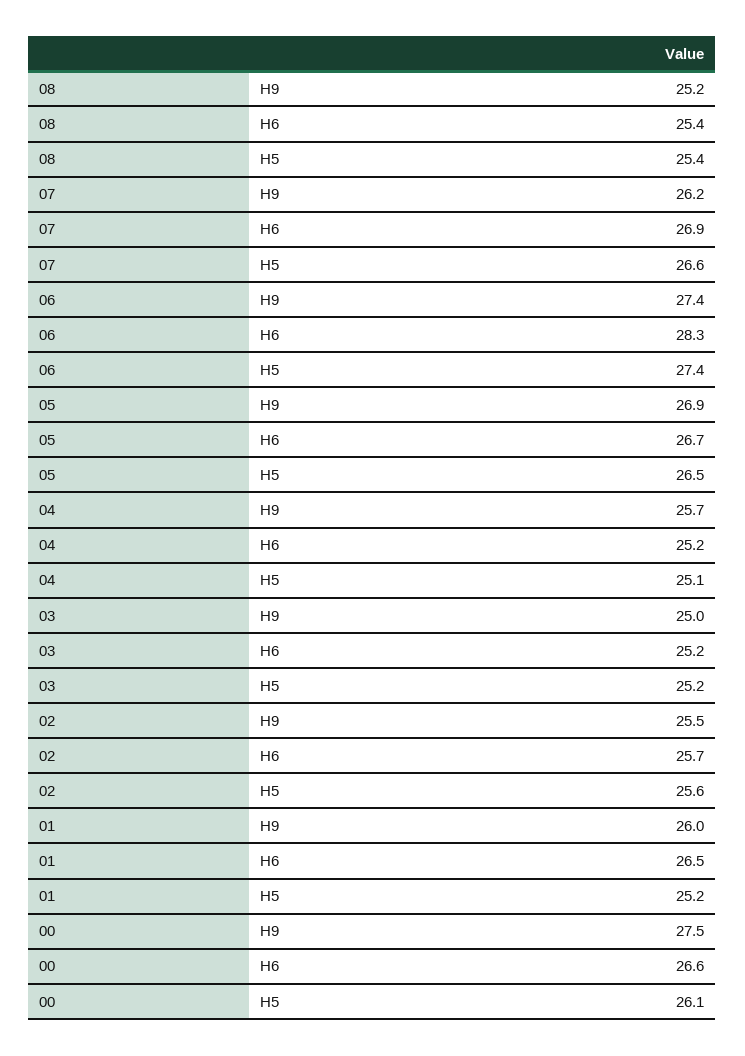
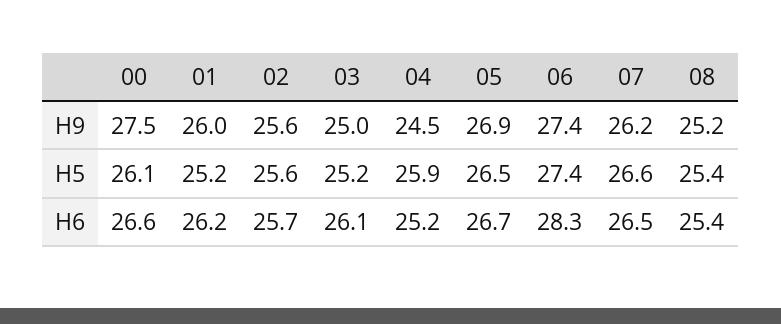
  {
    "08": {
      "H9": 25.2,
      "H6": 25.4,
      "H5": 25.4
    },
    "07": {
      "H9": 26.2,
-     "H6": 26.9,
+     "H6": 26.5,
      "H5": 26.6
    },
    "06": {
      "H9": 27.4,
      "H6": 28.3,
      "H5": 27.4
    },
    "05": {
      "H9": 26.9,
      "H6": 26.7,
      "H5": 26.5
    },
    "04": {
-     "H9": 25.7,
+     "H9": 24.5,
      "H6": 25.2,
-     "H5": 25.1
+     "H5": 25.9
    },
    "03": {
      "H9": 25,
-     "H6": 25.2,
+     "H6": 26.1,
      "H5": 25.2
    },
    "02": {
-     "H9": 25.5,
+     "H9": 25.6,
      "H6": 25.7,
      "H5": 25.6
    },
    "01": {
      "H9": 26,
-     "H6": 26.5,
+     "H6": 26.2,
      "H5": 25.2
    },
    "00": {
      "H9": 27.5,
      "H6": 26.6,
      "H5": 26.1
    }
  }

